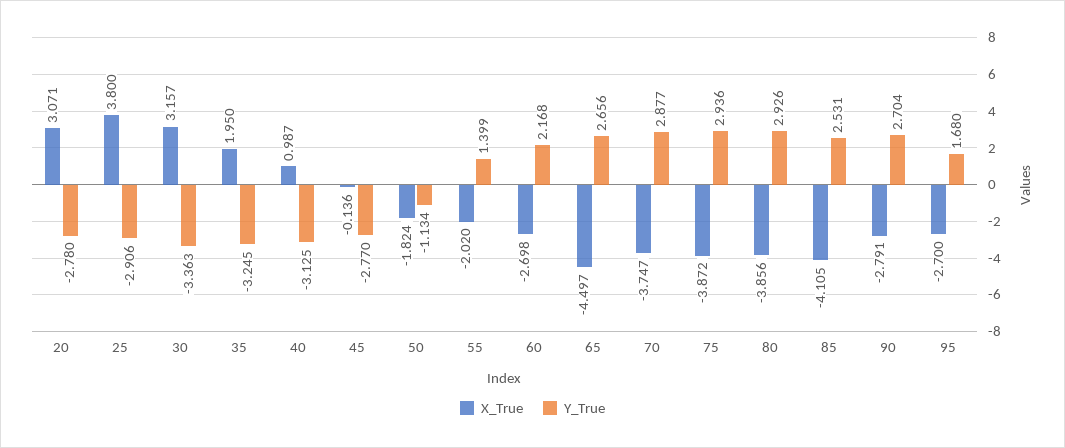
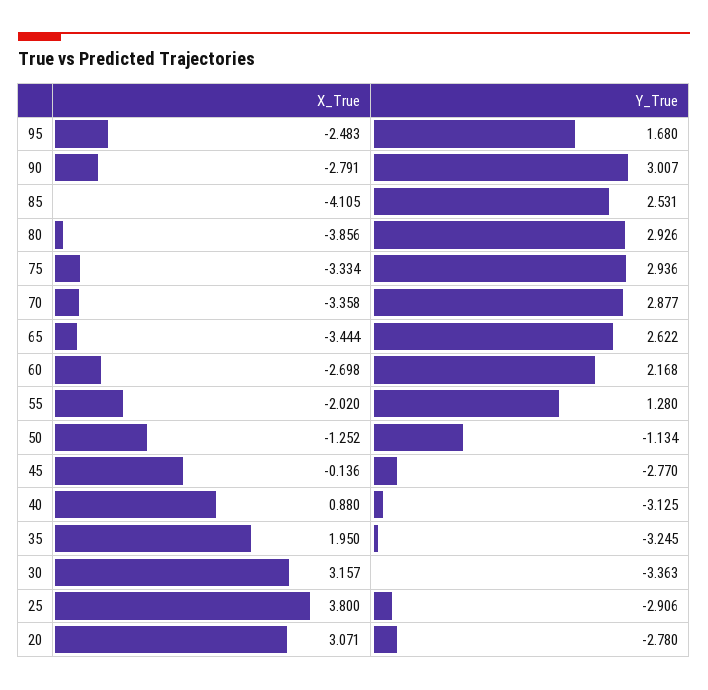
  {
    "X_True": {
      "20": 3.071,
      "25": 3.8,
      "30": 3.157,
      "35": 1.95,
-     "40": 0.987,
+     "40": 0.88,
      "45": -0.136,
-     "50": -1.824,
+     "50": -1.252,
      "55": -2.02,
      "60": -2.698,
-     "65": -4.497,
+     "65": -3.444,
-     "70": -3.747,
+     "70": -3.358,
-     "75": -3.872,
+     "75": -3.334,
      "80": -3.856,
      "85": -4.105,
      "90": -2.791,
-     "95": -2.7
+     "95": -2.483
    },
    "Y_True": {
      "20": -2.78,
      "25": -2.906,
      "30": -3.363,
      "35": -3.245,
      "40": -3.125,
      "45": -2.77,
      "50": -1.134,
-     "55": 1.399,
+     "55": 1.28,
      "60": 2.168,
-     "65": 2.656,
+     "65": 2.622,
      "70": 2.877,
      "75": 2.936,
      "80": 2.926,
      "85": 2.531,
-     "90": 2.704,
+     "90": 3.007,
      "95": 1.68
    }
  }

